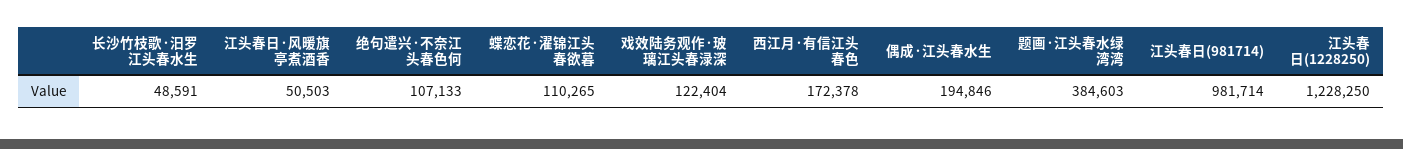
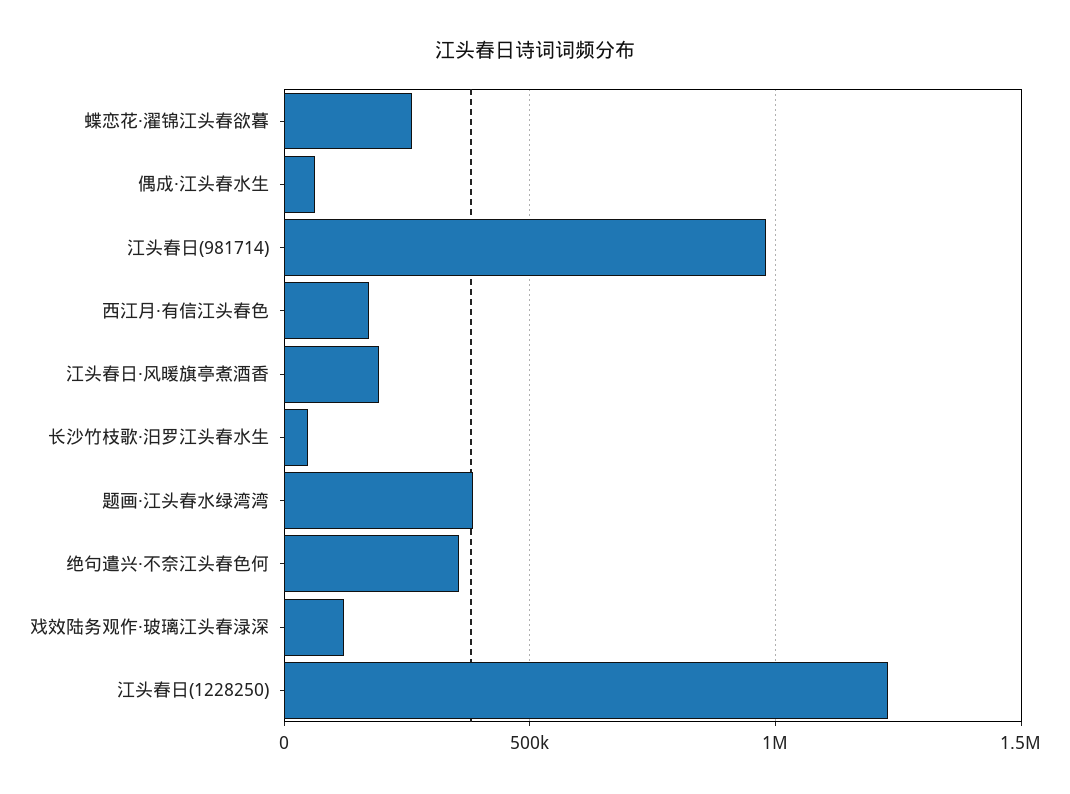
  {
    "长沙竹枝歌·汨罗江头春水生": 48591,
-   "江头春日·风暖旗亭煮酒香": 50503,
+   "江头春日·风暖旗亭煮酒香": 200000,
-   "绝句遣兴·不奈江头春色何": 107133,
+   "绝句遣兴·不奈江头春色何": 350000,
-   "蝶恋花·濯锦江头春欲暮": 110265,
+   "蝶恋花·濯锦江头春欲暮": 250000,
    "戏效陆务观作·玻璃江头春渌深": 122404,
    "西江月·有信江头春色": 172378,
-   "偶成·江头春水生": 194846,
+   "偶成·江头春水生": 50000,
    "题画·江头春水绿湾湾": 384603,
    "江头春日(981714)": 981714,
    "江头春日(1228250)": 1228250
  }

